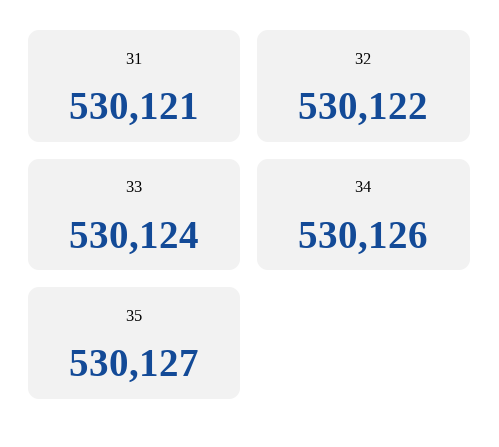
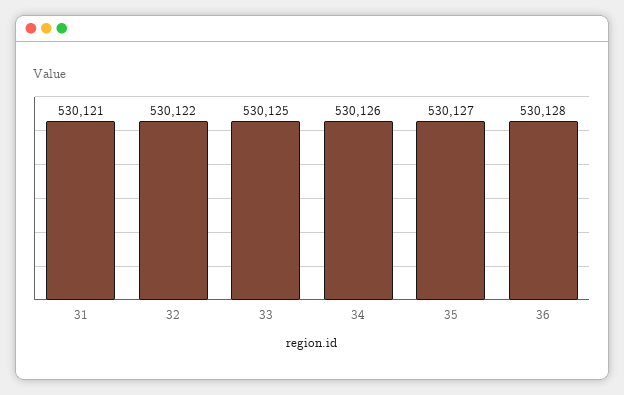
  {
    "31": 530121,
    "32": 530122,
-   "33": 530124,
+   "33": 530125,
    "34": 530126,
-   "35": 530127
+   "35": 530127,
+   "36": 530128
  }

